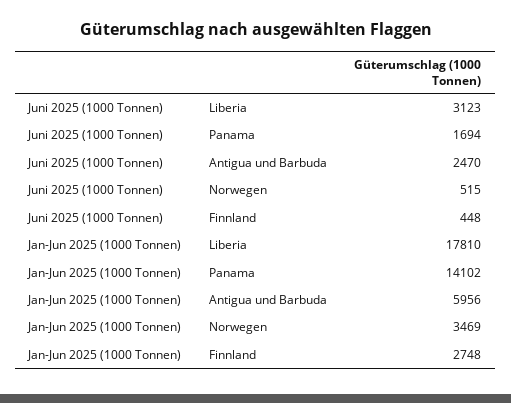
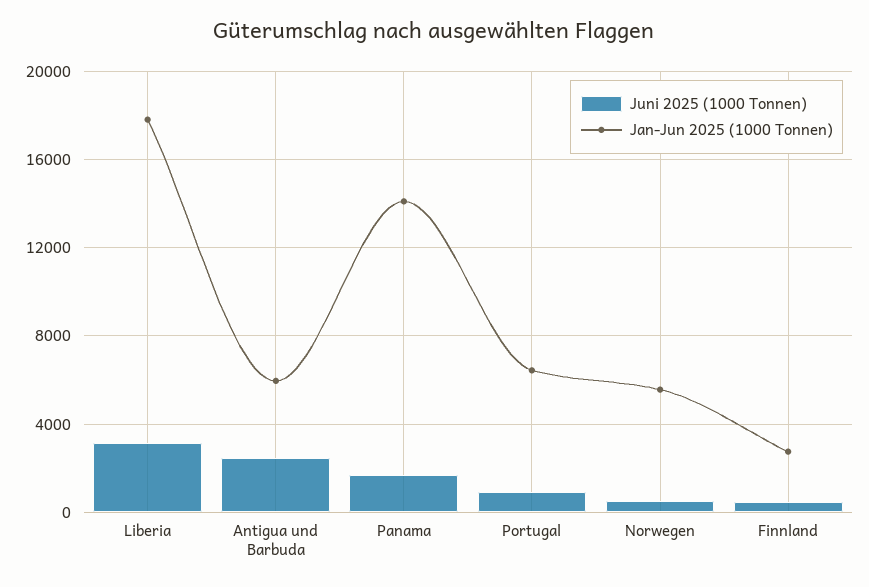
  {
    "Juni 2025 (1000 Tonnen)": {
      "Liberia": 3123,
      "Panama": 1694,
      "Antigua und Barbuda": 2470,
      "Norwegen": 515,
-     "Finnland": 448
+     "Finnland": 448,
+     "Portugal": 1000
    },
    "Jan-Jun 2025 (1000 Tonnen)": {
      "Liberia": 17810,
      "Panama": 14102,
      "Antigua und Barbuda": 5956,
-     "Norwegen": 3469,
+     "Norwegen": 5500,
-     "Finnland": 2748
+     "Finnland": 2748,
+     "Portugal": 6500
    }
  }

